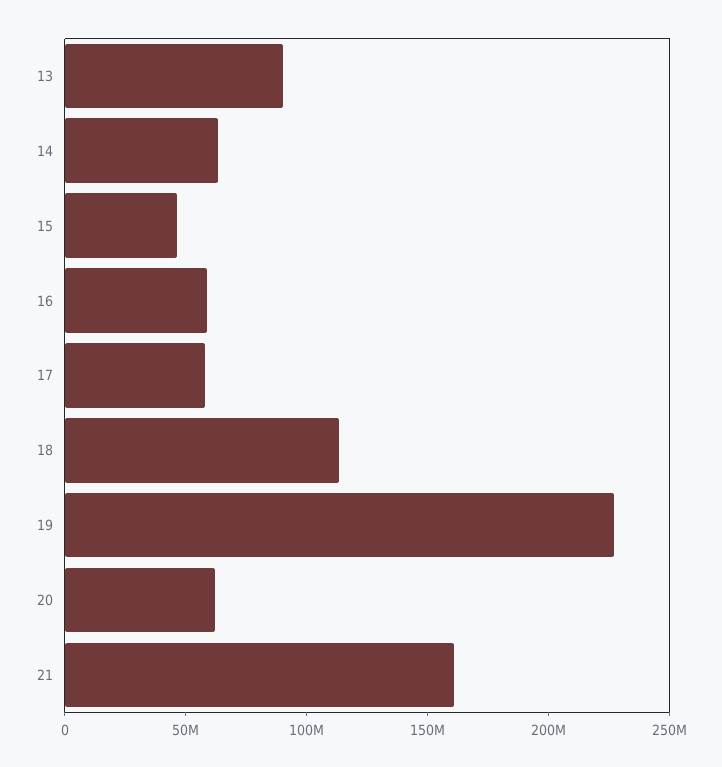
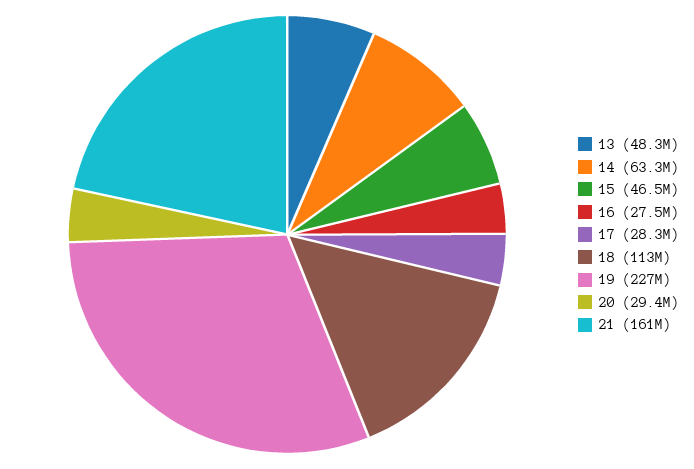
  {
-   "13": 90000000,
+   "13": 48300000,
    "14": 63300000,
    "15": 46500000,
-   "16": 60000000,
+   "16": 27500000,
-   "17": 60000000,
+   "17": 28300000,
    "18": 113000000,
    "19": 227000000,
-   "20": 60000000,
+   "20": 29400000,
    "21": 161000000
  }

